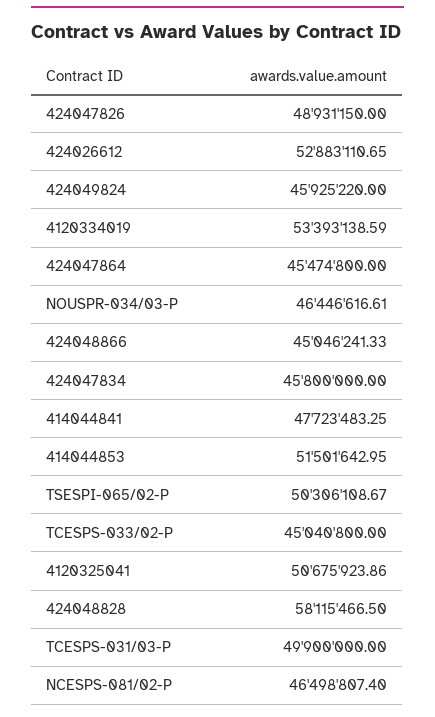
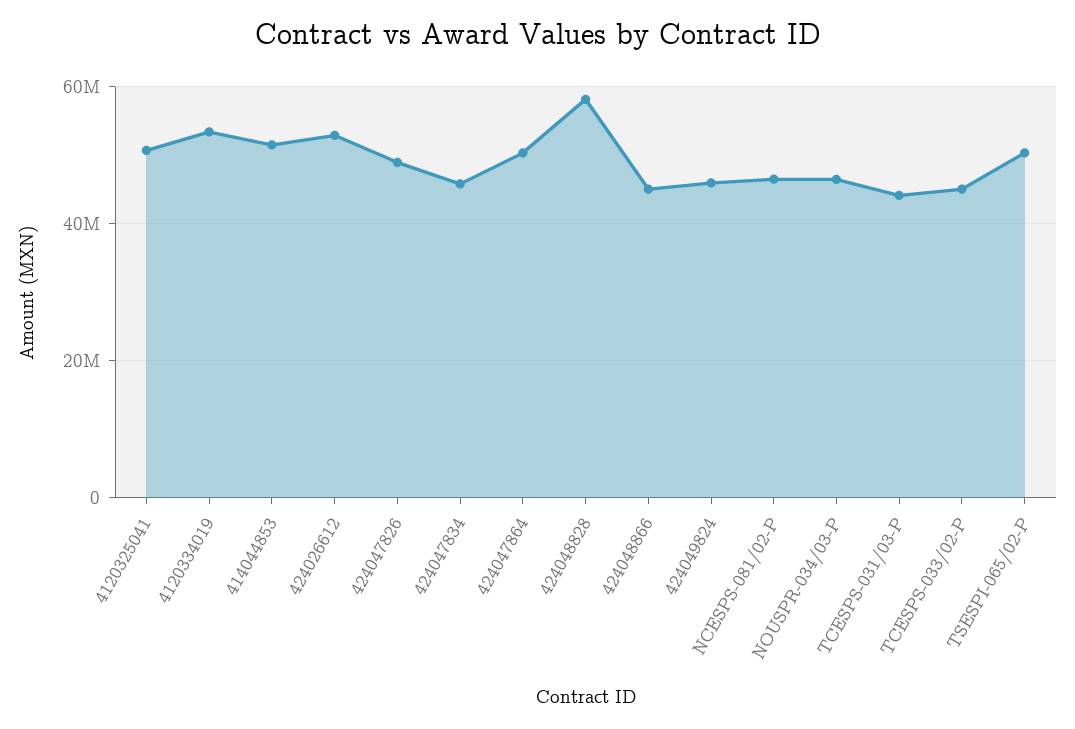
  {
    "424047826": 48931150,
    "424026612": 52883110.65,
    "424049824": 45925220,
    "4120334019": 53393138.59,
-   "424047864": 45474800,
+   "424047864": 50000000,
    "NOUSPR-034/03-P": 46446616.61,
    "424048866": 45046241.33,
    "424047834": 45800000,
-   "414044841": 47723483.25,
    "414044853": 51501642.95,
    "TSESPI-065/02-P": 50306108.67,
    "TCESPS-033/02-P": 45040800,
    "4120325041": 50675923.86,
    "424048828": 58115466.5,
-   "TCESPS-031/03-P": 49900000,
+   "TCESPS-031/03-P": 44000000,
    "NCESPS-081/02-P": 46498807.4
  }

